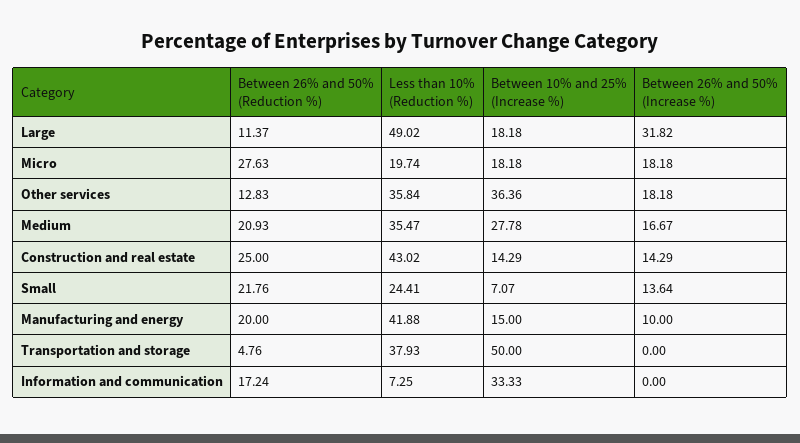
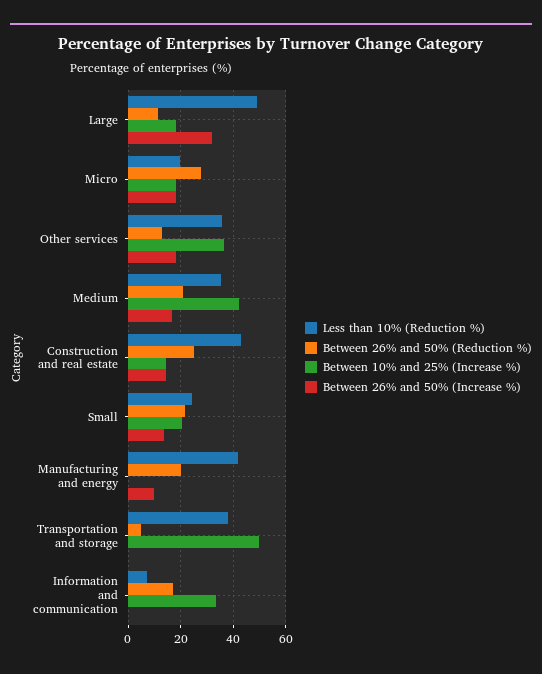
  {
    "Between 26% and 50% (Reduction %)": {
      "Large": 11.37,
      "Micro": 27.63,
      "Other services": 12.83,
      "Medium": 20.93,
      "Construction and real estate": 25,
      "Small": 21.76,
      "Manufacturing and energy": 20,
      "Transportation and storage": 4.76,
      "Information and communication": 17.24
    },
    "Less than 10% (Reduction %)": {
      "Large": 49.02,
      "Micro": 19.74,
      "Other services": 35.84,
      "Medium": 35.47,
      "Construction and real estate": 43.02,
      "Small": 24.41,
      "Manufacturing and energy": 41.88,
      "Transportation and storage": 37.93,
      "Information and communication": 7.25
    },
    "Between 10% and 25% (Increase %)": {
      "Large": 18.18,
      "Micro": 18.18,
      "Other services": 36.36,
-     "Medium": 27.78,
+     "Medium": 42.5,
      "Construction and real estate": 14.29,
-     "Small": 7.07,
+     "Small": 20,
-     "Manufacturing and energy": 15,
+     "Manufacturing and energy": 0,
      "Transportation and storage": 50,
      "Information and communication": 33.33
    },
    "Between 26% and 50% (Increase %)": {
      "Large": 31.82,
      "Micro": 18.18,
      "Other services": 18.18,
      "Medium": 16.67,
      "Construction and real estate": 14.29,
      "Small": 13.64,
      "Manufacturing and energy": 10,
      "Transportation and storage": 0,
      "Information and communication": 0
    }
  }

